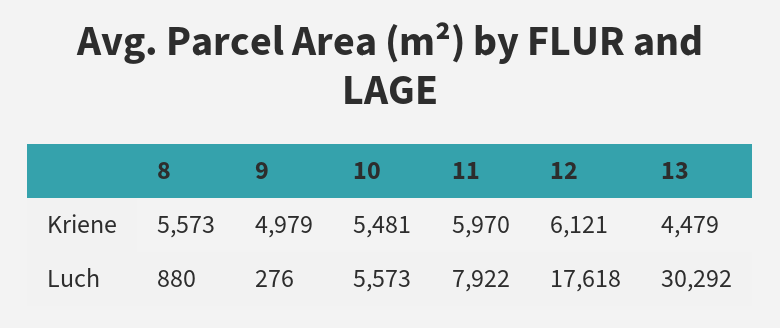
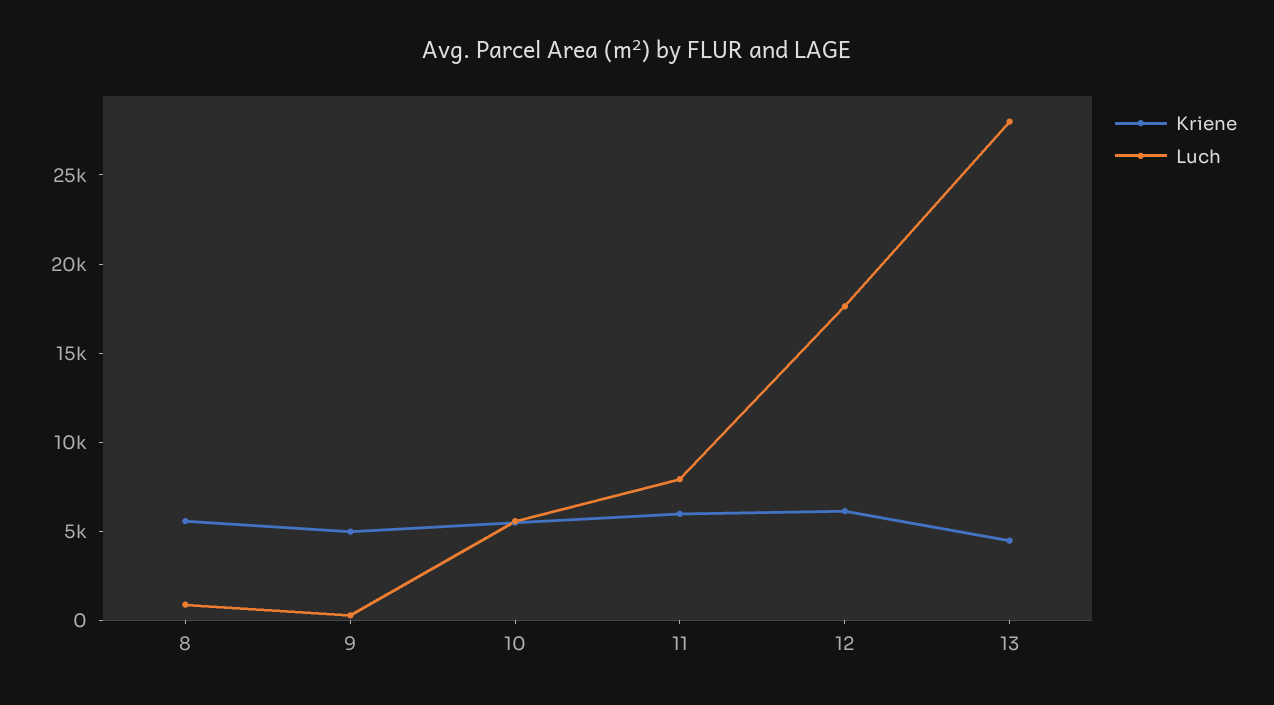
  {
    "Kriene": {
      "8": 5573,
      "9": 4979,
      "10": 5481,
      "11": 5970,
      "12": 6121,
      "13": 4479
    },
    "Luch": {
      "8": 880,
      "9": 276,
      "10": 5573,
      "11": 7922,
      "12": 17618,
-     "13": 30292
+     "13": 28000
    }
  }

